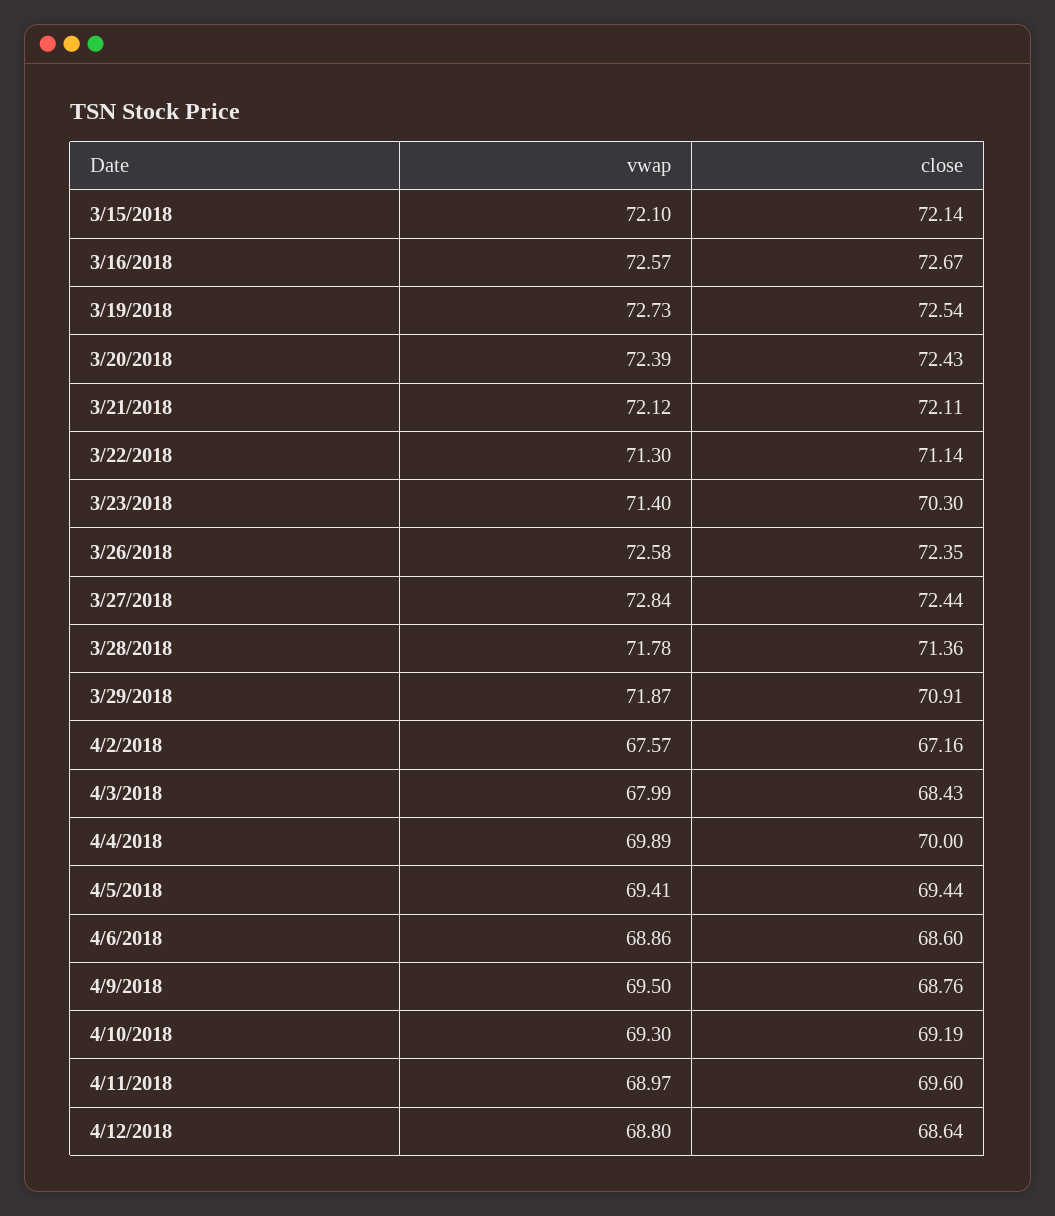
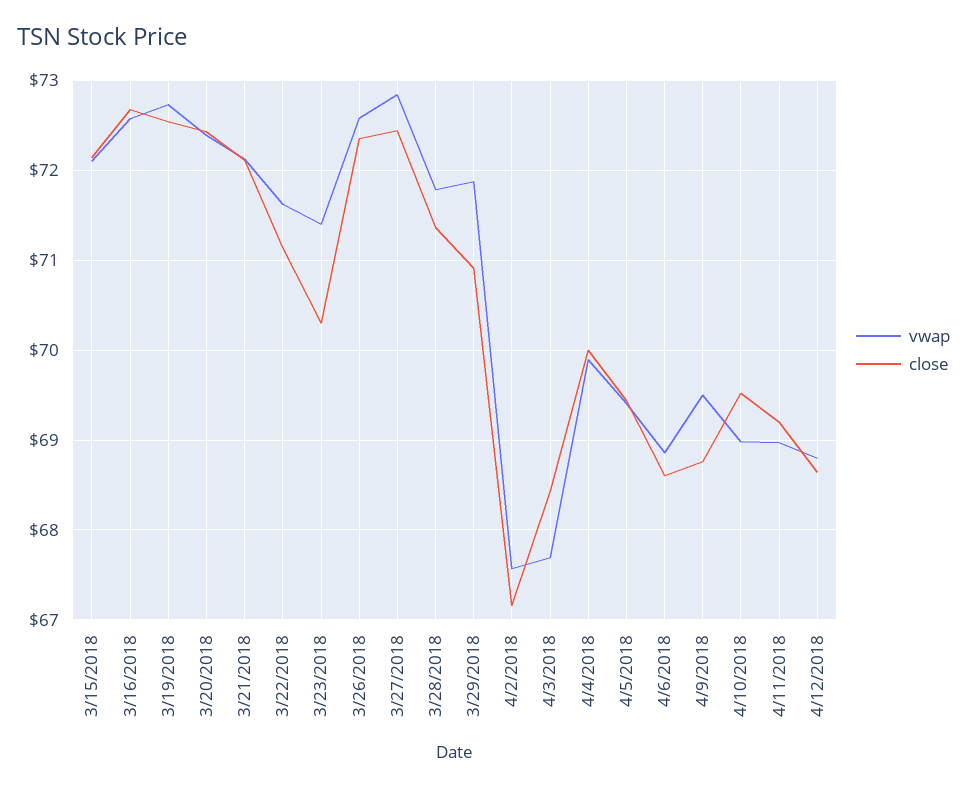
  {
    "vwap": {
      "3/15/2018": 72.1,
      "3/16/2018": 72.57,
      "3/19/2018": 72.73,
      "3/20/2018": 72.39,
      "3/21/2018": 72.12,
-     "3/22/2018": 71.3,
+     "3/22/2018": 71.6,
      "3/23/2018": 71.4,
      "3/26/2018": 72.58,
      "3/27/2018": 72.84,
      "3/28/2018": 71.78,
      "3/29/2018": 71.87,
      "4/2/2018": 67.57,
-     "4/3/2018": 67.99,
+     "4/3/2018": 67.7,
      "4/4/2018": 69.89,
      "4/5/2018": 69.41,
      "4/6/2018": 68.86,
      "4/9/2018": 69.5,
-     "4/10/2018": 69.3,
+     "4/10/2018": 69,
      "4/11/2018": 68.97,
      "4/12/2018": 68.8
    },
    "close": {
      "3/15/2018": 72.14,
      "3/16/2018": 72.67,
      "3/19/2018": 72.54,
      "3/20/2018": 72.43,
      "3/21/2018": 72.11,
      "3/22/2018": 71.14,
      "3/23/2018": 70.3,
      "3/26/2018": 72.35,
      "3/27/2018": 72.44,
      "3/28/2018": 71.36,
      "3/29/2018": 70.91,
      "4/2/2018": 67.16,
      "4/3/2018": 68.43,
      "4/4/2018": 70,
      "4/5/2018": 69.44,
      "4/6/2018": 68.6,
      "4/9/2018": 68.76,
-     "4/10/2018": 69.19,
+     "4/10/2018": 69.5,
-     "4/11/2018": 69.6,
+     "4/11/2018": 69.2,
      "4/12/2018": 68.64
    }
  }

